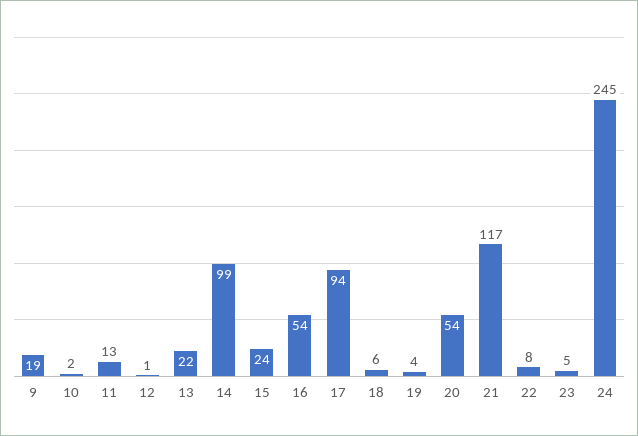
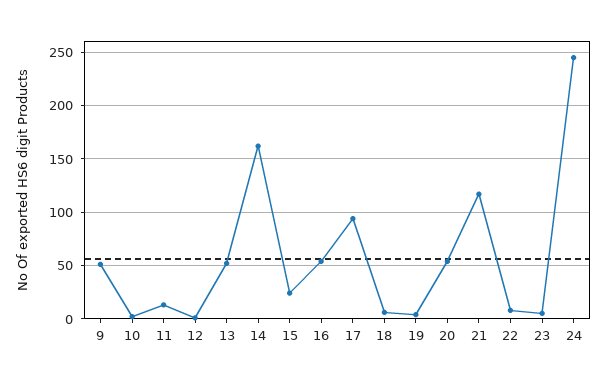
  {
-   "9": 19,
+   "9": 50,
    "10": 2,
    "11": 13,
    "12": 1,
-   "13": 22,
+   "13": 50,
-   "14": 99,
+   "14": 160,
    "15": 24,
    "16": 54,
    "17": 94,
    "18": 6,
    "19": 4,
    "20": 54,
    "21": 117,
    "22": 8,
    "23": 5,
    "24": 245
  }

